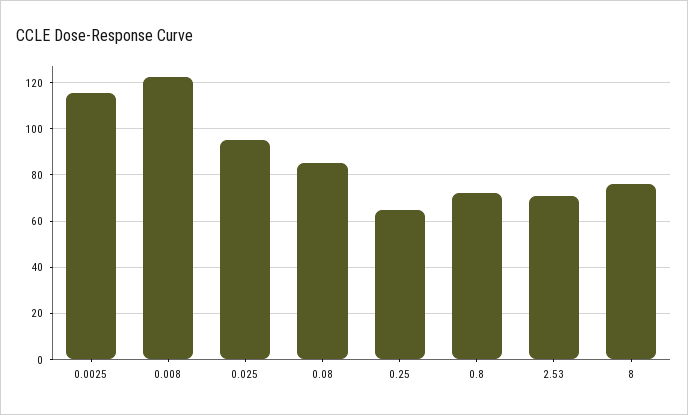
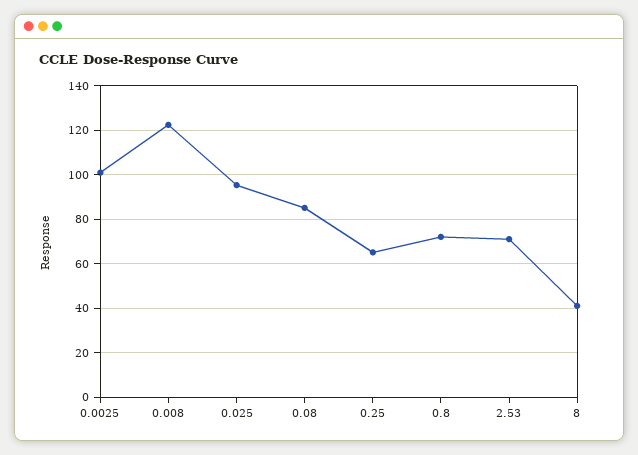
  {
-   "0.0025": 115,
+   "0.0025": 100,
    "0.008": 120,
    "0.025": 95,
    "0.08": 85,
    "0.25": 65,
    "0.8": 70,
    "2.53": 70,
-   "8": 75
+   "8": 40
  }

